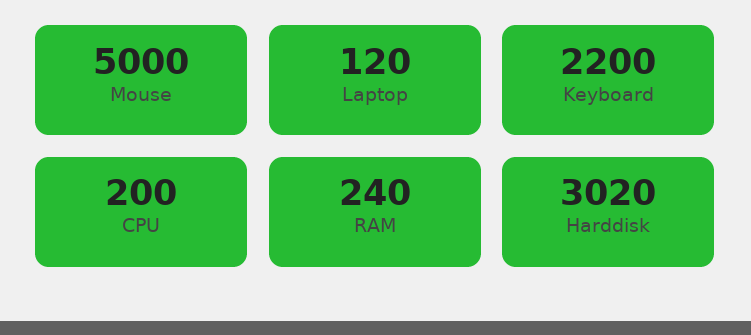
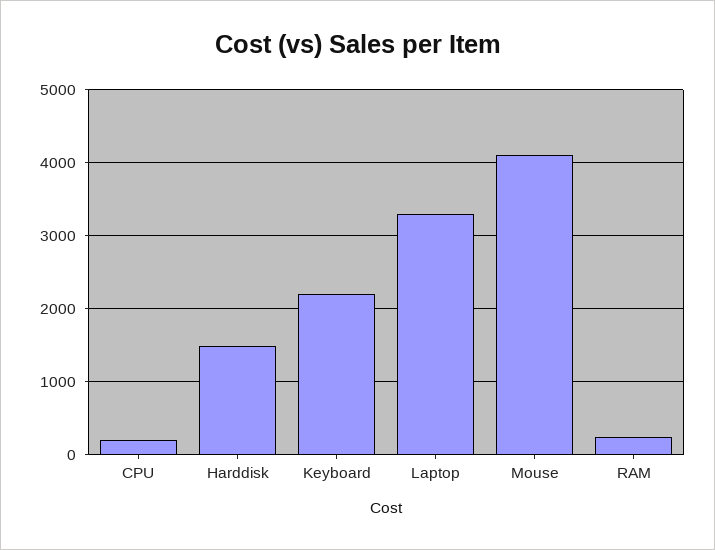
  {
-   "Mouse": 5000,
+   "Mouse": 4100,
-   "Laptop": 120,
+   "Laptop": 3300,
    "Keyboard": 2200,
    "CPU": 200,
    "RAM": 240,
-   "Harddisk": 3020
+   "Harddisk": 1500
  }

